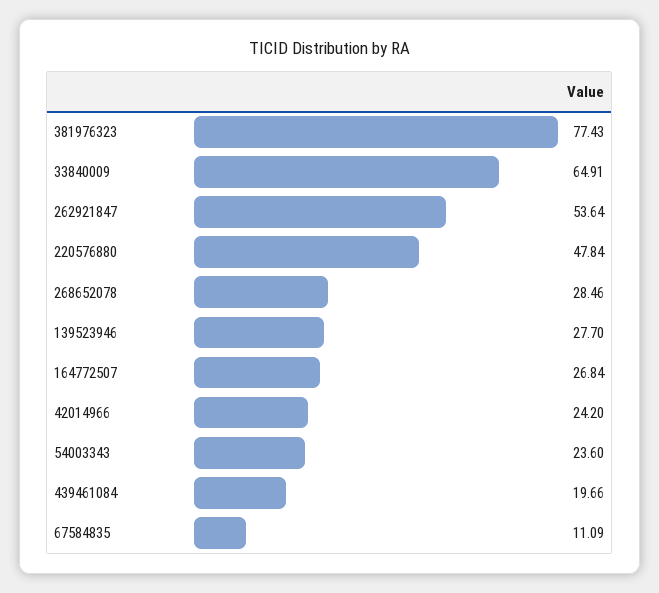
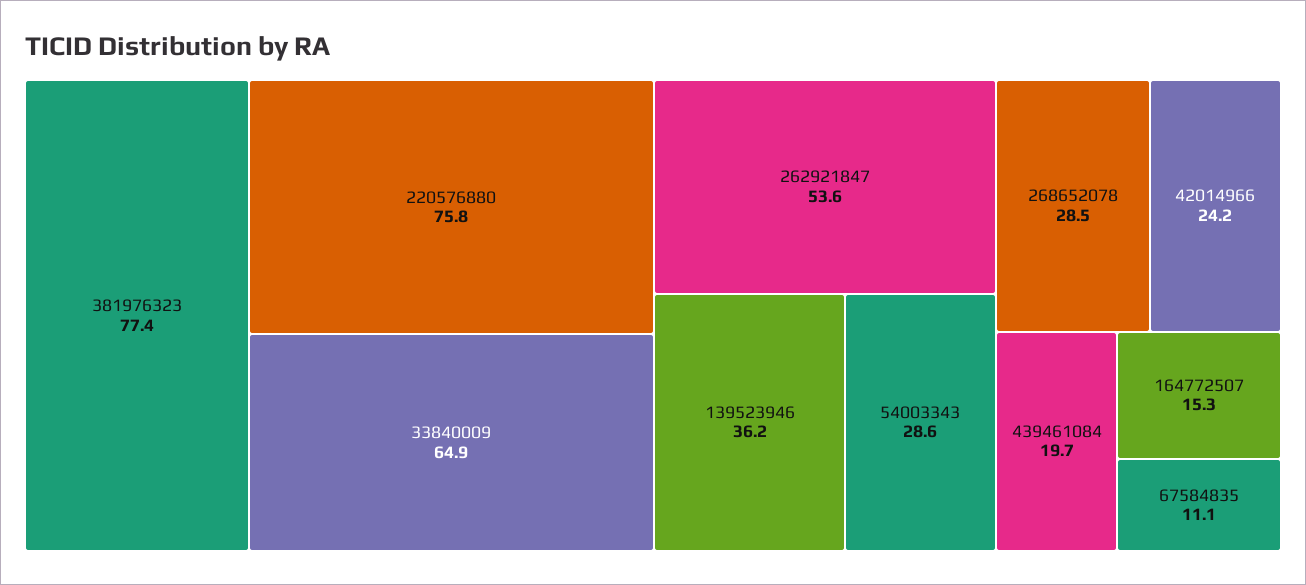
  {
    "381976323": 77.43,
    "33840009": 64.91,
    "262921847": 53.64,
-   "220576880": 47.84,
+   "220576880": 75.8,
    "268652078": 28.46,
-   "139523946": 27.7,
+   "139523946": 36.2,
-   "164772507": 26.84,
+   "164772507": 15.3,
    "42014966": 24.2,
-   "54003343": 23.6,
+   "54003343": 28.6,
    "439461084": 19.66,
    "67584835": 11.09
  }

